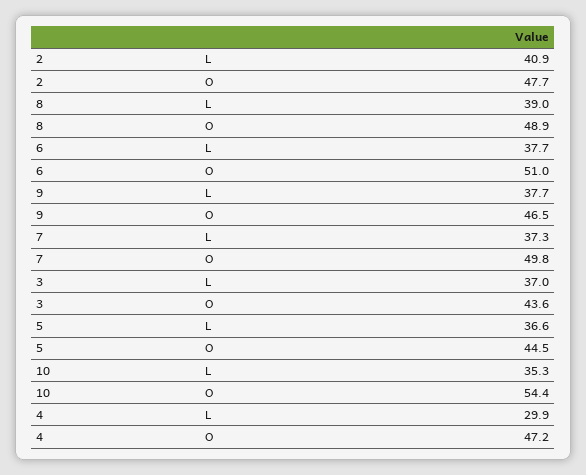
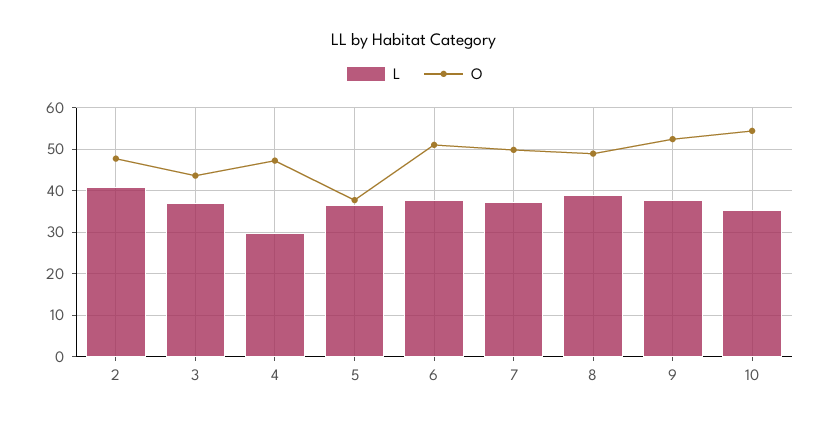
  {
    "L": {
      "2": 40.9,
      "8": 39,
      "6": 37.7,
      "9": 37.7,
      "7": 37.3,
      "3": 37,
      "5": 36.6,
      "10": 35.3,
      "4": 29.9
    },
    "O": {
      "2": 47.7,
      "8": 48.9,
      "6": 51,
-     "9": 46.5,
+     "9": 52,
      "7": 49.8,
      "3": 43.6,
-     "5": 44.5,
+     "5": 38,
      "10": 54.4,
      "4": 47.2
    }
  }

